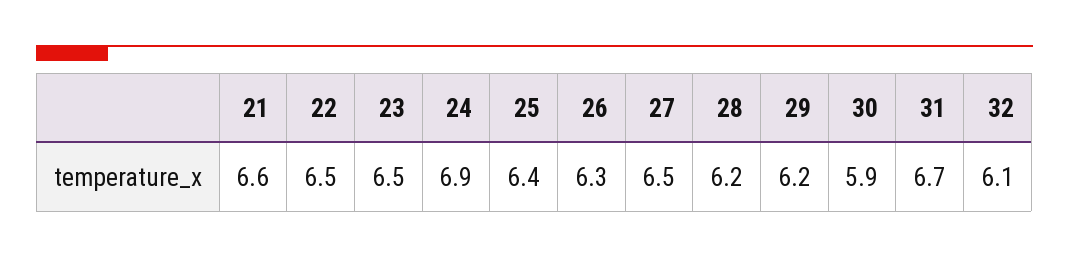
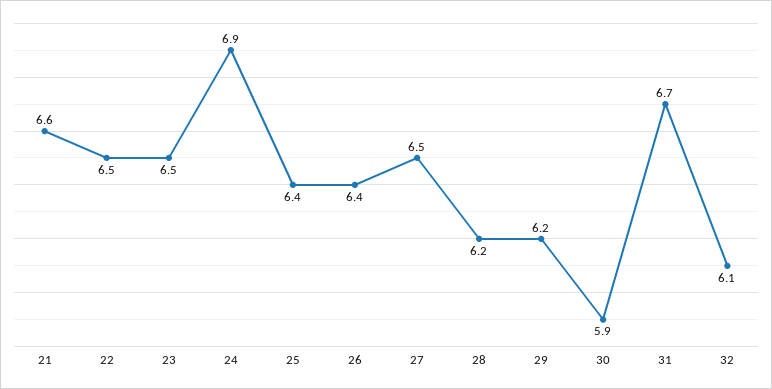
  {
    "21": 6.6,
    "22": 6.5,
    "23": 6.5,
    "24": 6.9,
    "25": 6.4,
-   "26": 6.3,
+   "26": 6.4,
    "27": 6.5,
    "28": 6.2,
    "29": 6.2,
    "30": 5.9,
    "31": 6.7,
    "32": 6.1
  }

